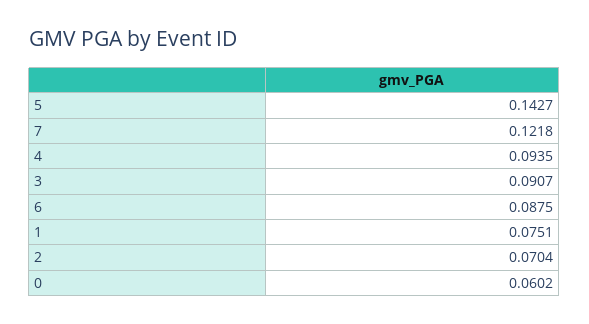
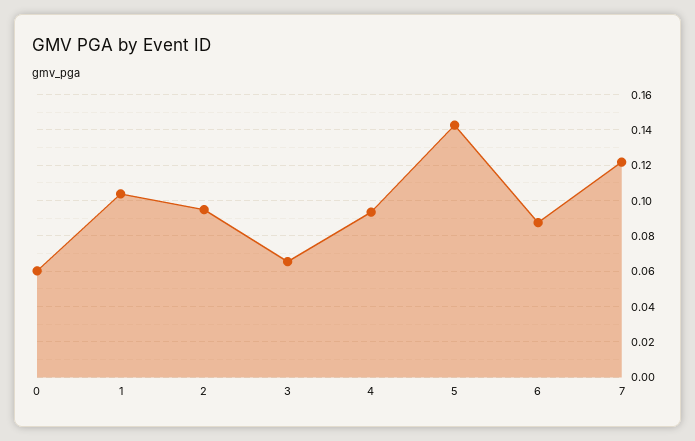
  {
    "5": 0.1427,
    "7": 0.1218,
    "4": 0.0935,
-   "3": 0.0907,
+   "3": 0.065,
    "6": 0.0875,
-   "1": 0.0751,
+   "1": 0.105,
-   "2": 0.0704,
+   "2": 0.095,
    "0": 0.0602
  }

